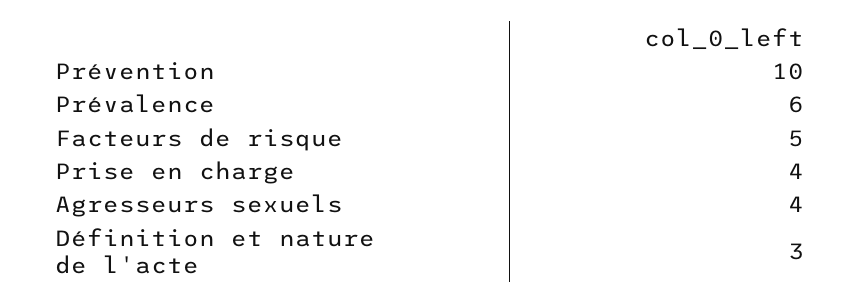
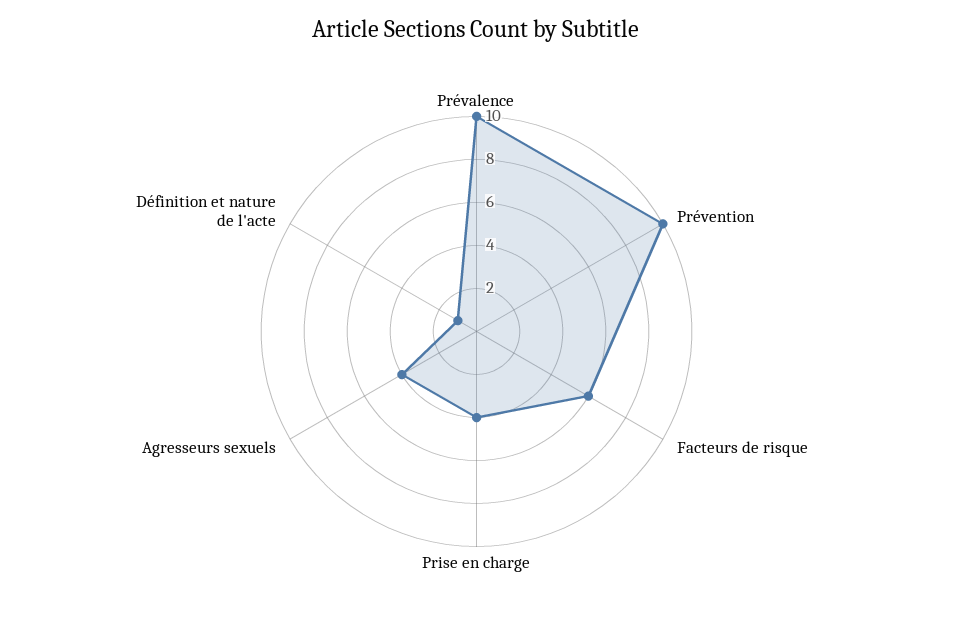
  {
    "Prévention": 10,
-   "Prévalence": 6,
+   "Prévalence": 10,
-   "Facteurs de risque": 5,
+   "Facteurs de risque": 6,
    "Prise en charge": 4,
    "Agresseurs sexuels": 4,
-   "Définition et nature de l'acte": 3
+   "Définition et nature de l'acte": 1
  }

